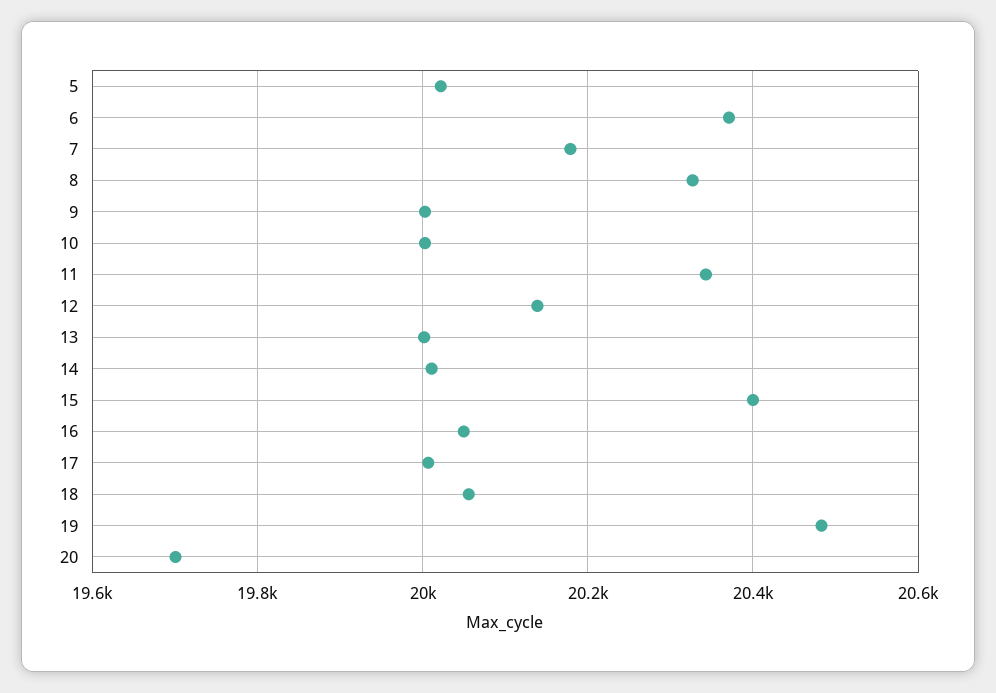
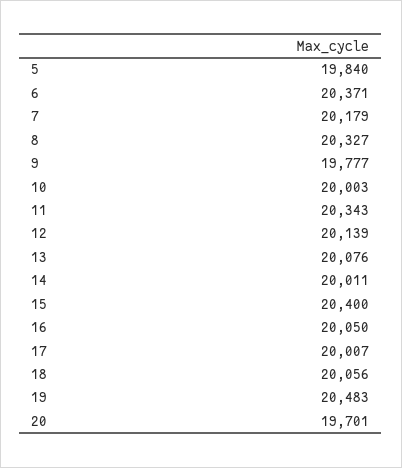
  {
-   "5": 20020,
+   "5": 19840,
    "6": 20371,
    "7": 20179,
    "8": 20327,
-   "9": 20000,
+   "9": 19777,
    "10": 20003,
    "11": 20343,
    "12": 20139,
-   "13": 20000,
+   "13": 20076,
    "14": 20011,
    "15": 20400,
    "16": 20050,
    "17": 20007,
    "18": 20056,
    "19": 20483,
    "20": 19701
  }

